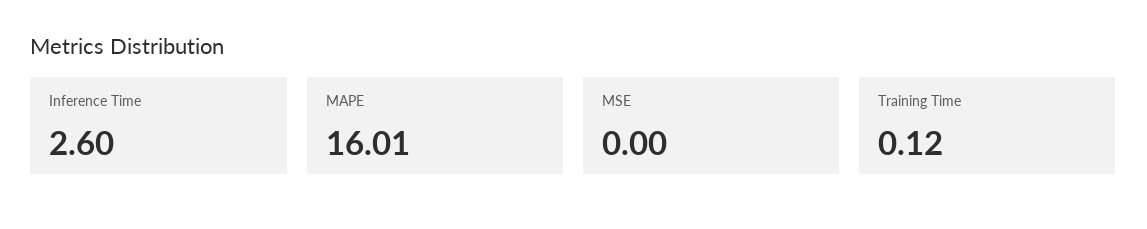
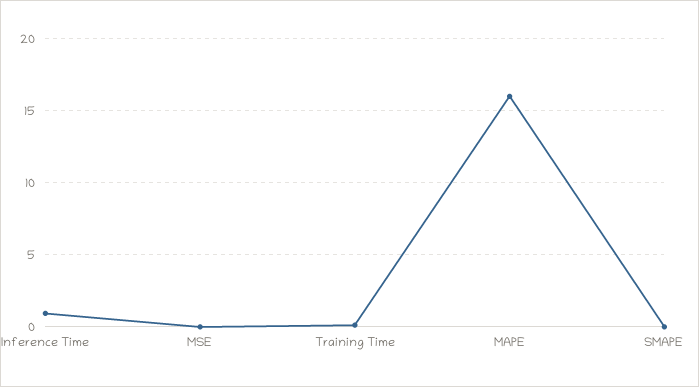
  {
-   "Inference Time": 2.6,
+   "Inference Time": 1,
    "MAPE": 16.01,
    "MSE": 0,
-   "Training Time": 0.12
+   "Training Time": 0.12,
+   "SMAPE": 0
  }

